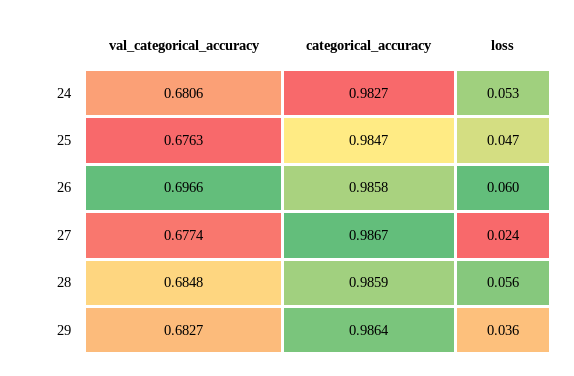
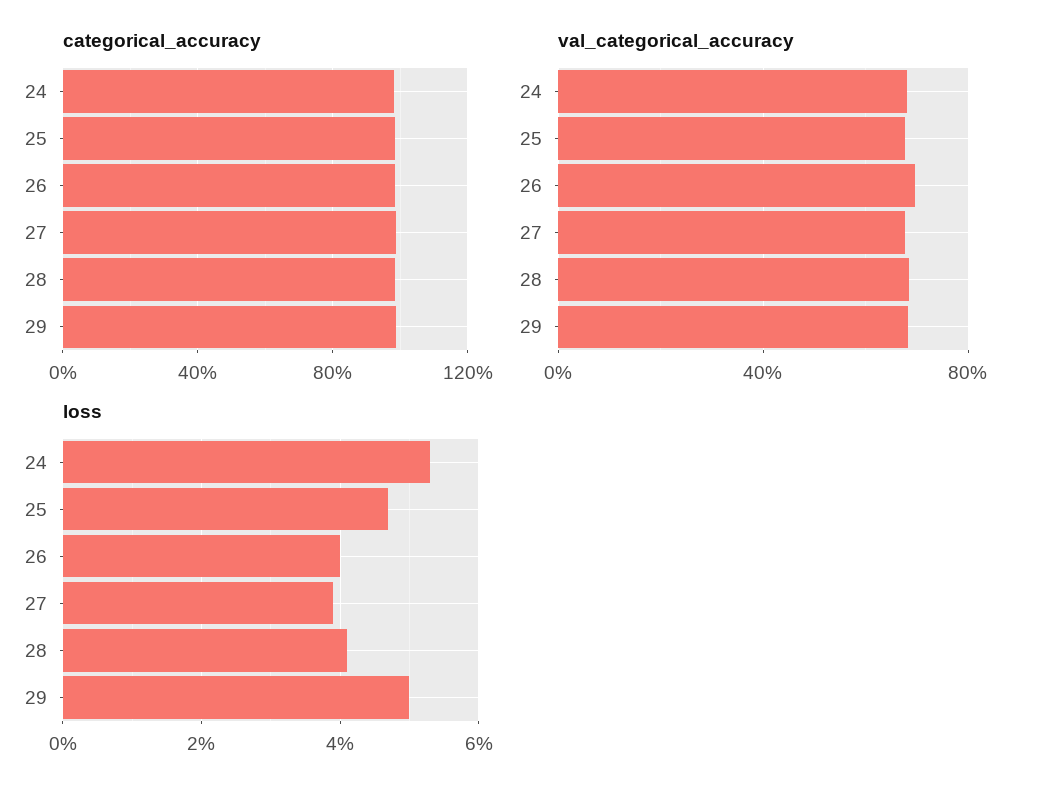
  {
    "val_categorical_accuracy": {
      "24": 0.6806,
      "25": 0.6763,
      "26": 0.6966,
      "27": 0.6774,
      "28": 0.6848,
      "29": 0.6827
    },
    "categorical_accuracy": {
      "24": 0.9827,
      "25": 0.9847,
      "26": 0.9858,
      "27": 0.9867,
      "28": 0.9859,
      "29": 0.9864
    },
    "loss": {
      "24": 0.053,
      "25": 0.047,
-     "26": 0.06,
+     "26": 0.04,
-     "27": 0.024,
+     "27": 0.04,
-     "28": 0.056,
+     "28": 0.04,
-     "29": 0.036
+     "29": 0.05
    }
  }

